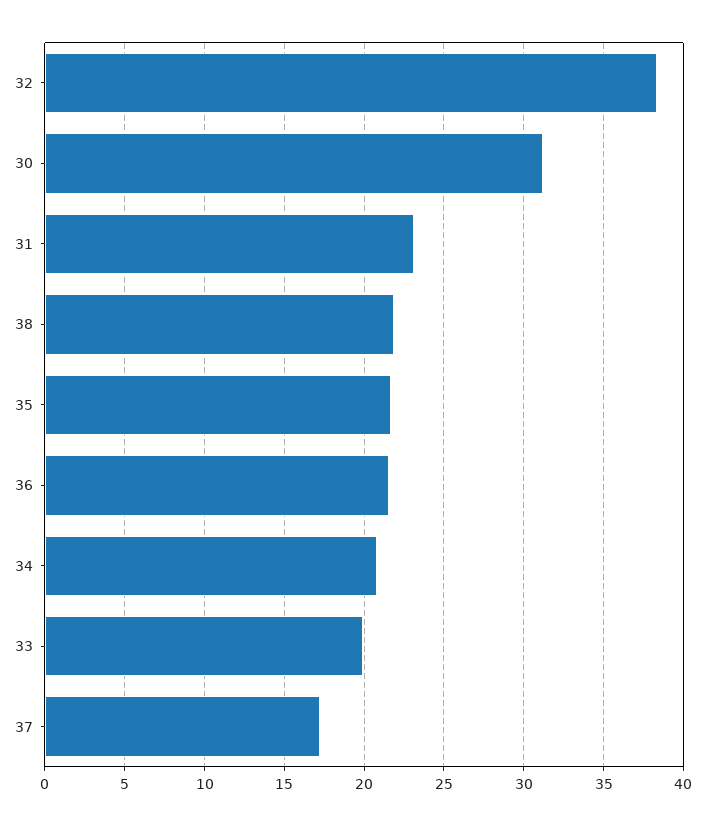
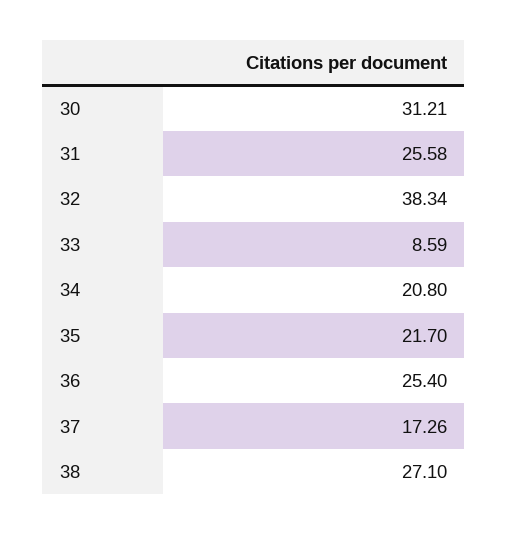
  {
    "32": 38.34,
    "30": 31.21,
-   "31": 23,
+   "31": 25.58,
-   "38": 22,
+   "38": 27.1,
    "35": 21.7,
-   "36": 21.5,
+   "36": 25.4,
    "34": 20.8,
-   "33": 20,
+   "33": 8.59,
    "37": 17.26
  }

